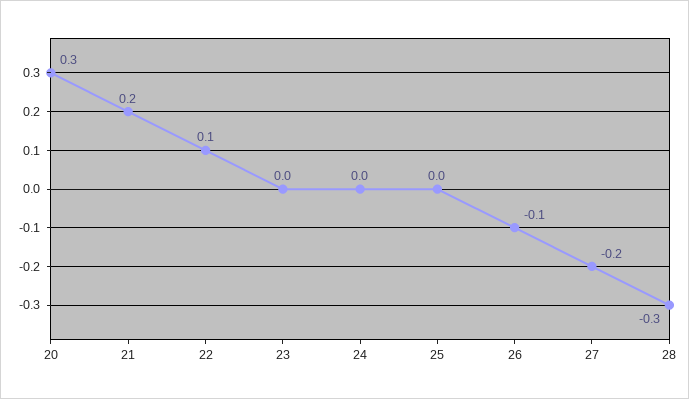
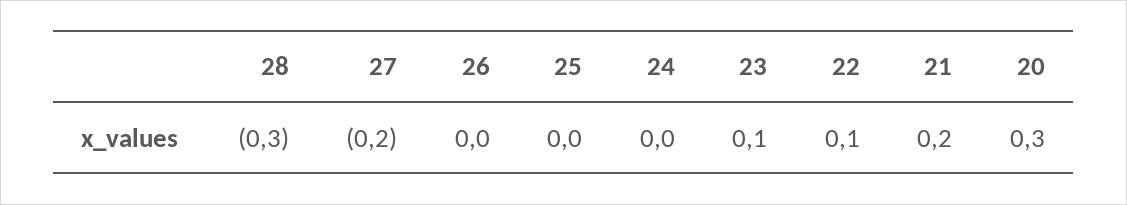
  {
    "20": 0.3,
    "21": 0.2,
    "22": 0.1,
-   "23": 0,
+   "23": 0.1,
    "24": 0,
    "25": 0,
-   "26": -0.1,
+   "26": 0,
    "27": -0.2,
    "28": -0.3
  }

